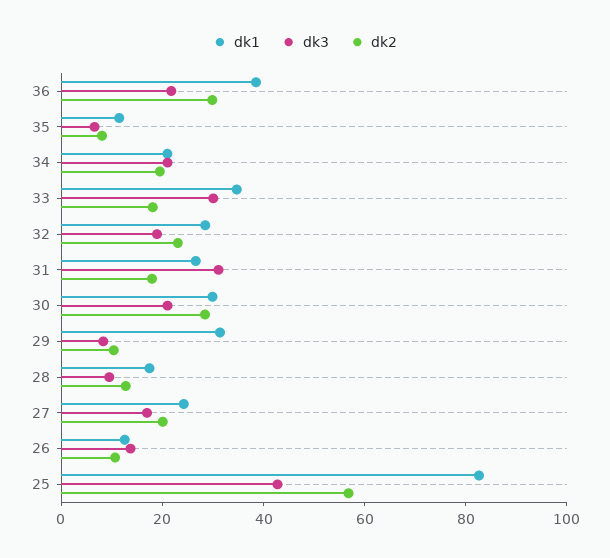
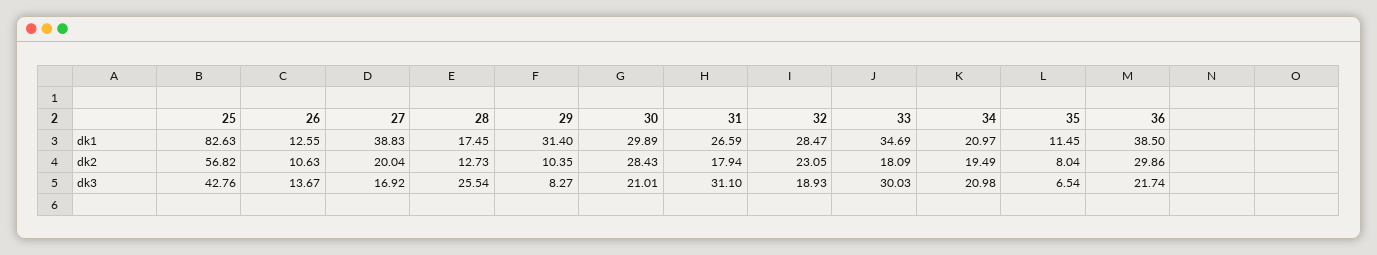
  {
    "dk1": {
      "36": 38.5,
      "35": 11.45,
      "34": 20.97,
      "33": 34.69,
      "32": 28.47,
      "31": 26.59,
      "30": 29.89,
      "29": 31.4,
      "28": 17.45,
-     "27": 25,
+     "27": 38.83,
      "26": 12.55,
      "25": 82.63
    },
    "dk3": {
      "36": 21.74,
      "35": 6.54,
      "34": 20.98,
      "33": 30.03,
      "32": 18.93,
      "31": 31.1,
      "30": 21.01,
      "29": 8.27,
-     "28": 10,
+     "28": 25.54,
      "27": 16.92,
      "26": 13.67,
      "25": 42.76
    },
    "dk2": {
      "36": 29.86,
      "35": 8.04,
      "34": 19.49,
      "33": 18.09,
      "32": 23.05,
      "31": 17.94,
      "30": 28.43,
      "29": 10.35,
      "28": 12.73,
      "27": 20.04,
      "26": 10.63,
      "25": 56.82
    }
  }

